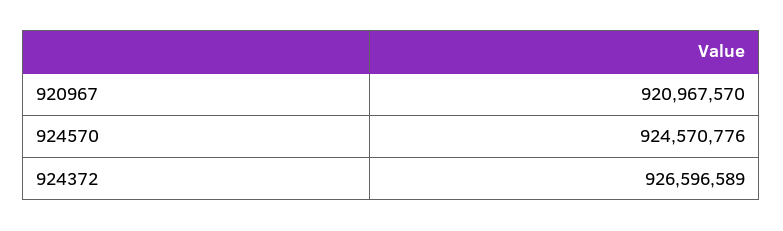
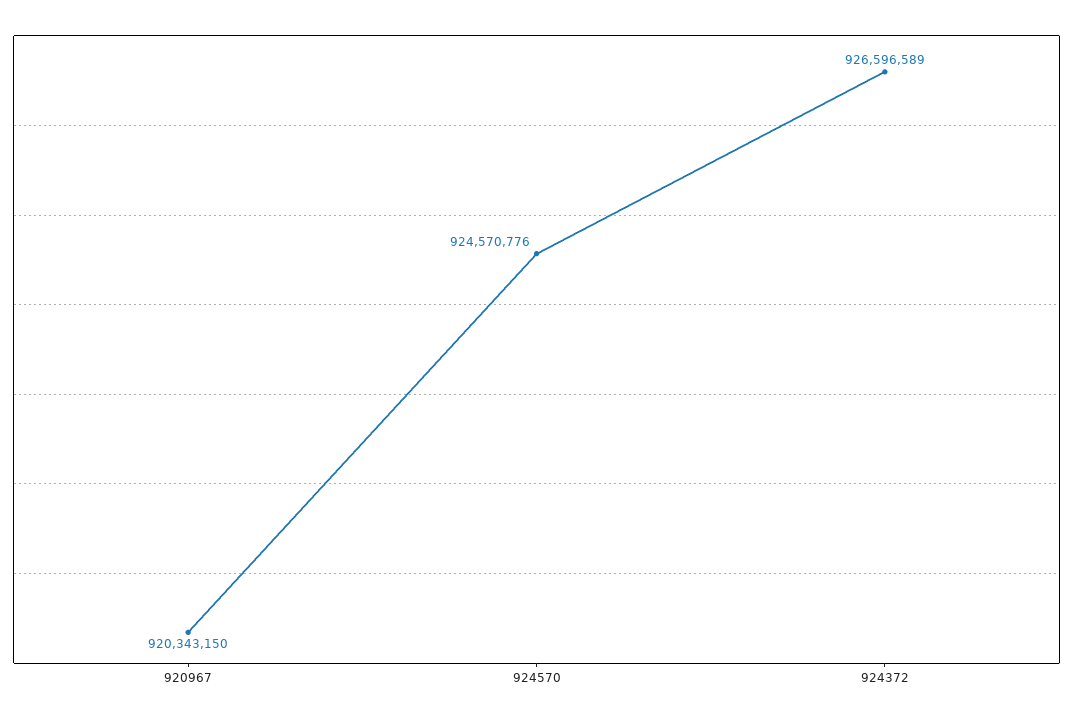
  {
-   "920967": 920967570,
+   "920967": 920343150,
    "924570": 924570776,
    "924372": 926596589
  }

